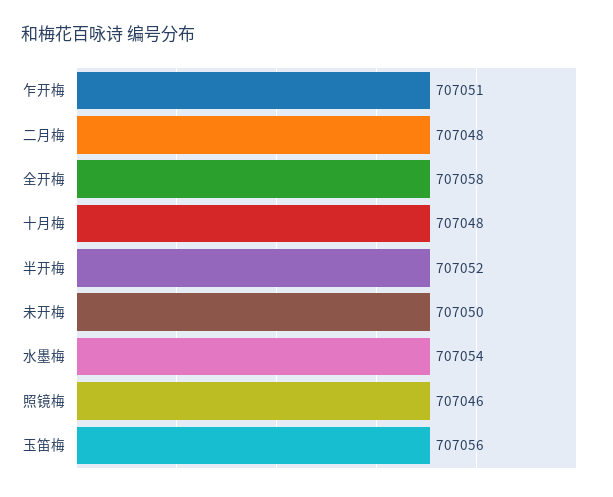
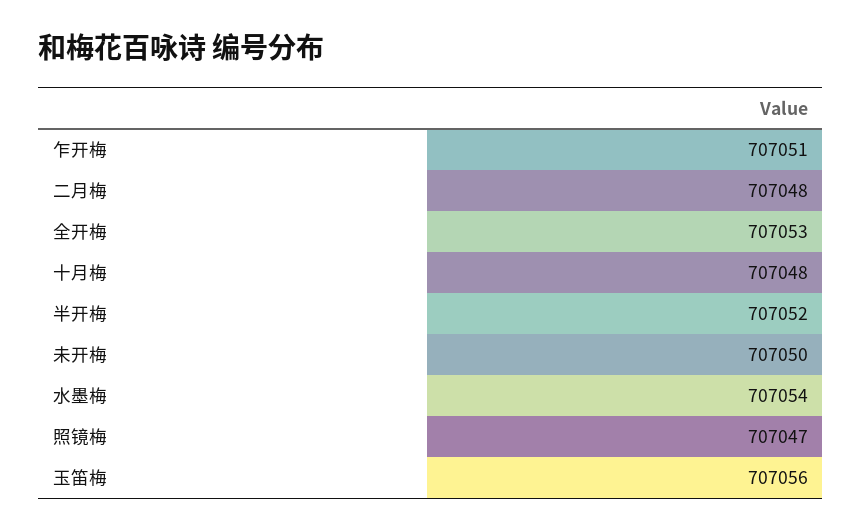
  {
    "乍开梅": 707051,
    "二月梅": 707048,
-   "全开梅": 707058,
+   "全开梅": 707053,
    "十月梅": 707048,
    "半开梅": 707052,
    "未开梅": 707050,
    "水墨梅": 707054,
-   "照镜梅": 707046,
+   "照镜梅": 707047,
    "玉笛梅": 707056
  }

